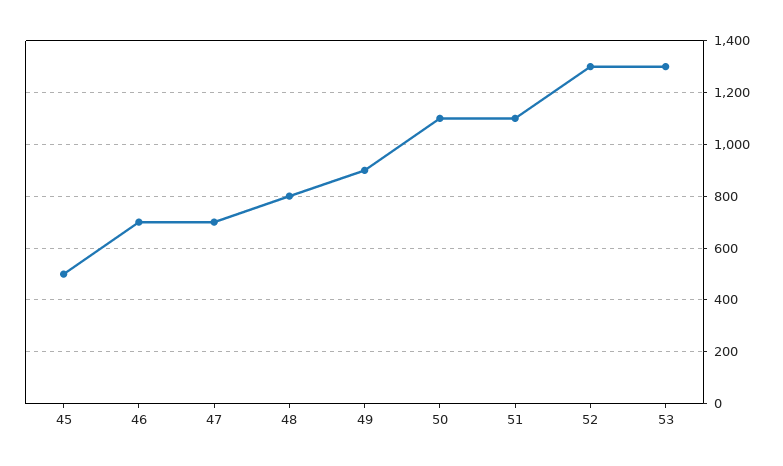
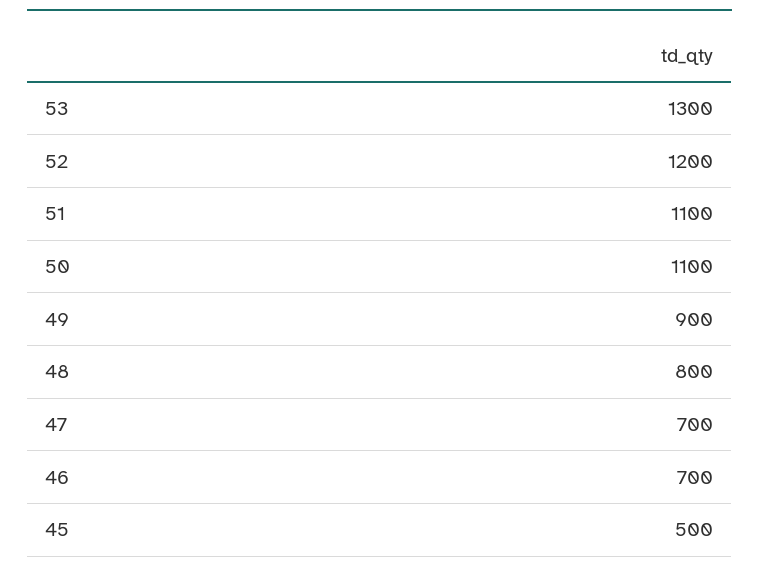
  {
    "45": 500,
    "46": 700,
    "47": 700,
    "48": 800,
    "49": 900,
    "50": 1100,
    "51": 1100,
-   "52": 1300,
+   "52": 1200,
    "53": 1300
  }

